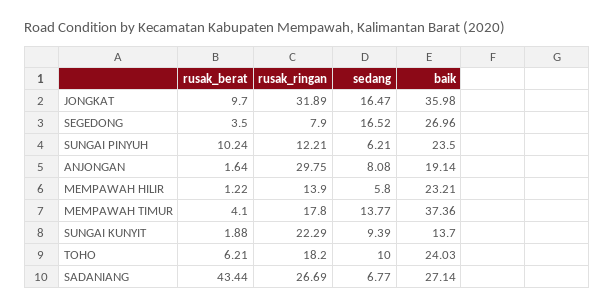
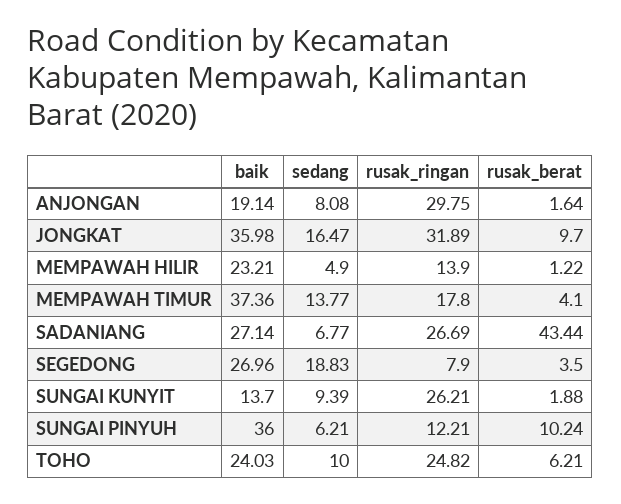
  {
    "rusak_berat": {
      "JONGKAT": 9.7,
      "SEGEDONG": 3.5,
      "SUNGAI PINYUH": 10.24,
      "ANJONGAN": 1.64,
      "MEMPAWAH HILIR": 1.22,
      "MEMPAWAH TIMUR": 4.1,
      "SUNGAI KUNYIT": 1.88,
      "TOHO": 6.21,
      "SADANIANG": 43.44
    },
    "rusak_ringan": {
      "JONGKAT": 31.89,
      "SEGEDONG": 7.9,
      "SUNGAI PINYUH": 12.21,
      "ANJONGAN": 29.75,
      "MEMPAWAH HILIR": 13.9,
      "MEMPAWAH TIMUR": 17.8,
-     "SUNGAI KUNYIT": 22.29,
+     "SUNGAI KUNYIT": 26.21,
-     "TOHO": 18.2,
+     "TOHO": 24.82,
      "SADANIANG": 26.69
    },
    "sedang": {
      "JONGKAT": 16.47,
-     "SEGEDONG": 16.52,
+     "SEGEDONG": 18.83,
      "SUNGAI PINYUH": 6.21,
      "ANJONGAN": 8.08,
-     "MEMPAWAH HILIR": 5.8,
+     "MEMPAWAH HILIR": 4.9,
      "MEMPAWAH TIMUR": 13.77,
      "SUNGAI KUNYIT": 9.39,
      "TOHO": 10,
      "SADANIANG": 6.77
    },
    "baik": {
      "JONGKAT": 35.98,
      "SEGEDONG": 26.96,
-     "SUNGAI PINYUH": 23.5,
+     "SUNGAI PINYUH": 36,
      "ANJONGAN": 19.14,
      "MEMPAWAH HILIR": 23.21,
      "MEMPAWAH TIMUR": 37.36,
      "SUNGAI KUNYIT": 13.7,
      "TOHO": 24.03,
      "SADANIANG": 27.14
    }
  }

